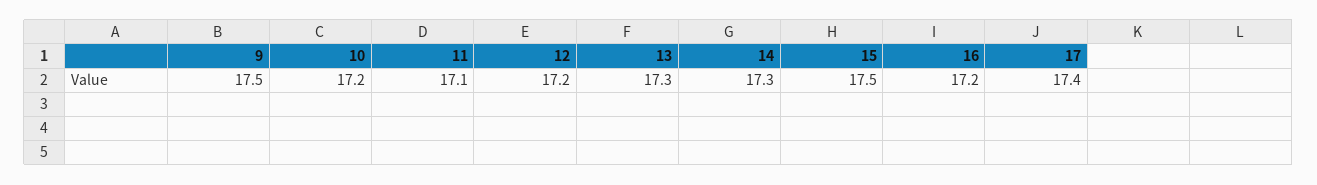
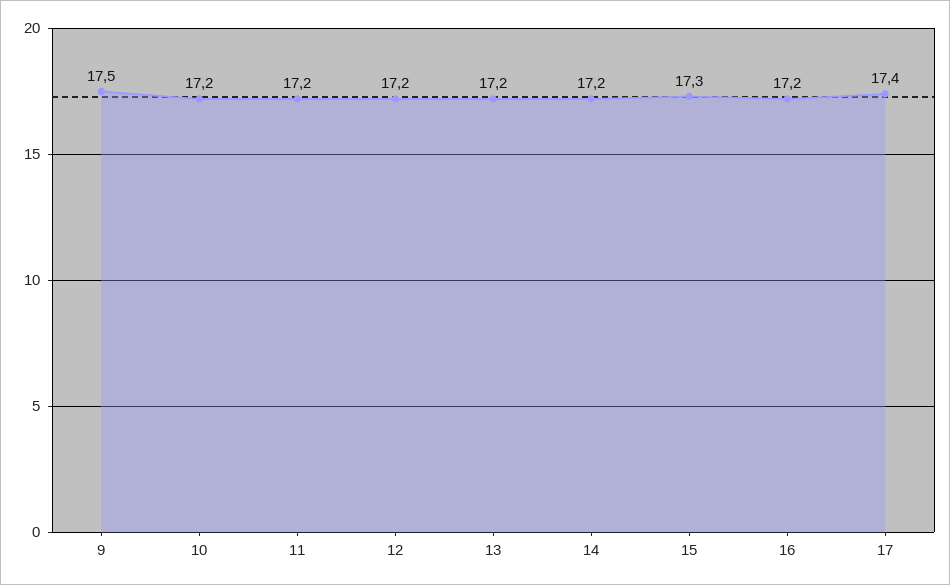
  {
    "9": 17.5,
    "10": 17.2,
-   "11": 17.1,
+   "11": 17.2,
    "12": 17.2,
-   "13": 17.3,
+   "13": 17.2,
-   "14": 17.3,
+   "14": 17.2,
-   "15": 17.5,
+   "15": 17.3,
    "16": 17.2,
    "17": 17.4
  }

